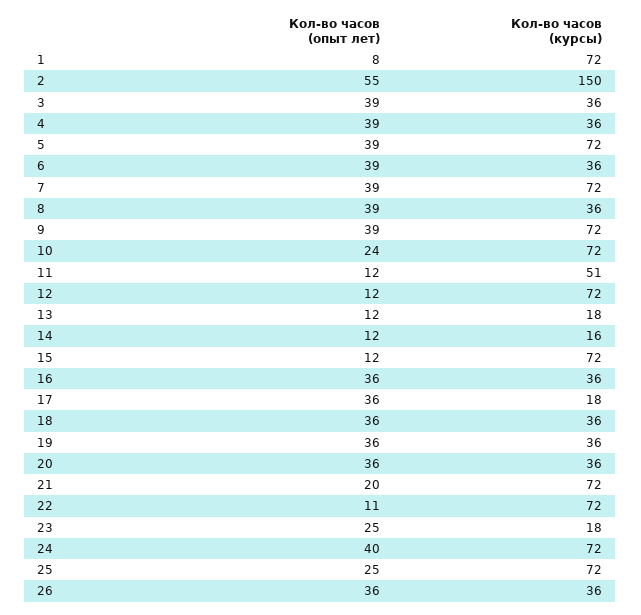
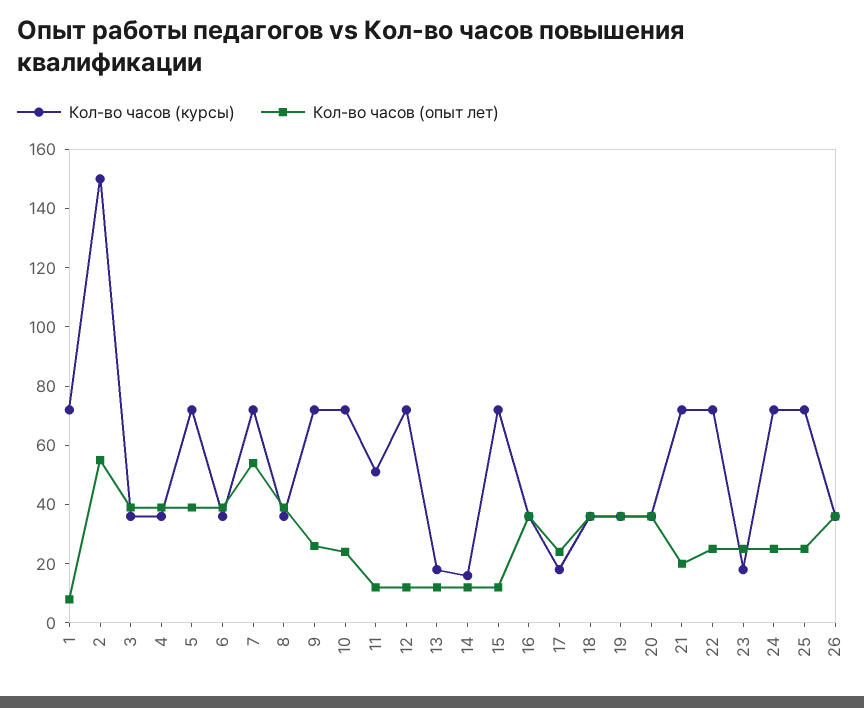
  {
    "Кол-во часов (опыт лет)": {
      "1": 8,
      "2": 55,
      "3": 39,
      "4": 39,
      "5": 39,
      "6": 39,
-     "7": 39,
+     "7": 55,
      "8": 39,
-     "9": 39,
+     "9": 25,
      "10": 24,
      "11": 12,
      "12": 12,
      "13": 12,
      "14": 12,
      "15": 12,
      "16": 36,
-     "17": 36,
+     "17": 25,
      "18": 36,
      "19": 36,
      "20": 36,
      "21": 20,
-     "22": 11,
+     "22": 25,
      "23": 25,
-     "24": 40,
+     "24": 25,
      "25": 25,
      "26": 36
    },
    "Кол-во часов (курсы)": {
      "1": 72,
      "2": 150,
      "3": 36,
      "4": 36,
      "5": 72,
      "6": 36,
      "7": 72,
      "8": 36,
      "9": 72,
      "10": 72,
      "11": 51,
      "12": 72,
      "13": 18,
      "14": 16,
      "15": 72,
      "16": 36,
      "17": 18,
      "18": 36,
      "19": 36,
      "20": 36,
      "21": 72,
      "22": 72,
      "23": 18,
      "24": 72,
      "25": 72,
      "26": 36
    }
  }

